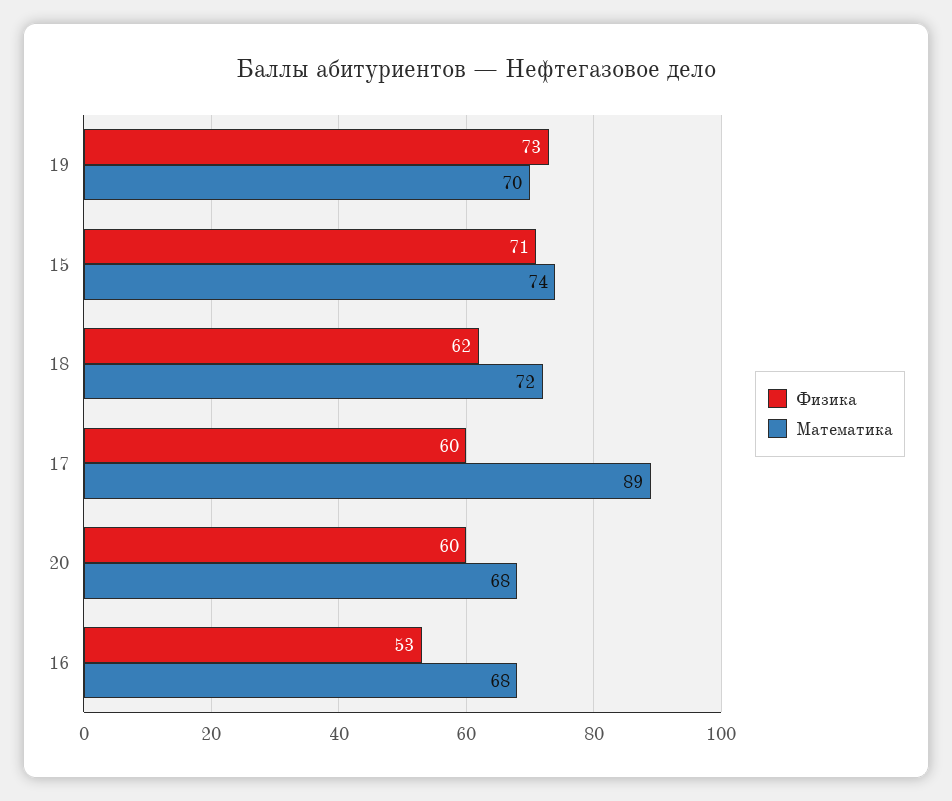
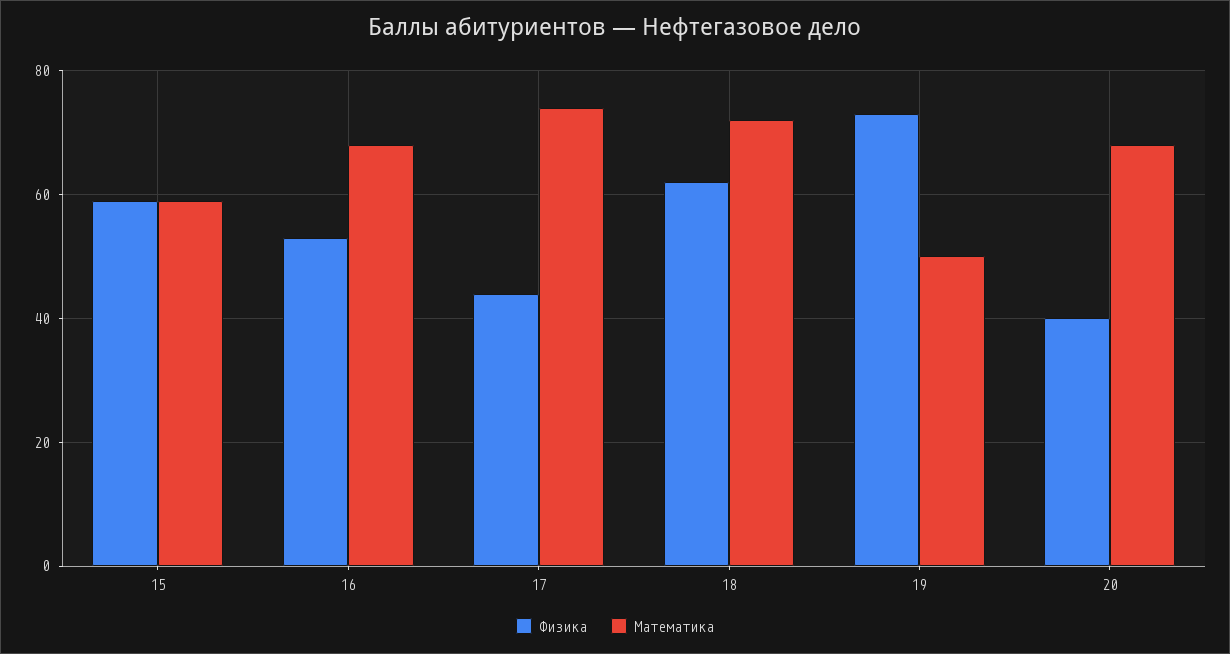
  {
    "Физика": {
      "19": 73,
-     "15": 71,
+     "15": 60,
      "18": 62,
-     "17": 60,
+     "17": 45,
-     "20": 60,
+     "20": 40,
      "16": 53
    },
    "Математика": {
-     "19": 70,
+     "19": 50,
-     "15": 74,
+     "15": 60,
      "18": 72,
-     "17": 89,
+     "17": 75,
      "20": 68,
      "16": 68
    }
  }

